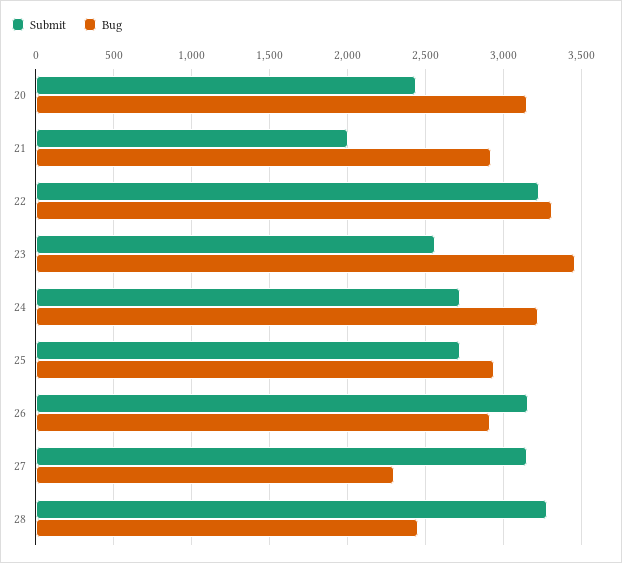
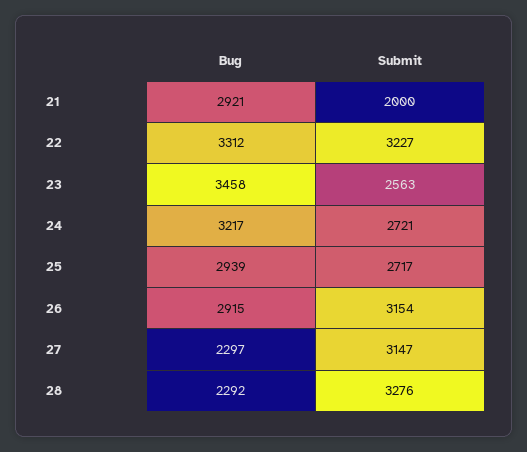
  {
    "Submit": {
-     "20": 2450,
      "21": 2000,
      "22": 3227,
      "23": 2563,
      "24": 2721,
      "25": 2717,
      "26": 3154,
      "27": 3147,
      "28": 3276
    },
    "Bug": {
-     "20": 3150,
      "21": 2921,
      "22": 3312,
      "23": 3458,
      "24": 3217,
      "25": 2939,
      "26": 2915,
      "27": 2297,
-     "28": 2450
+     "28": 2292
    }
  }

